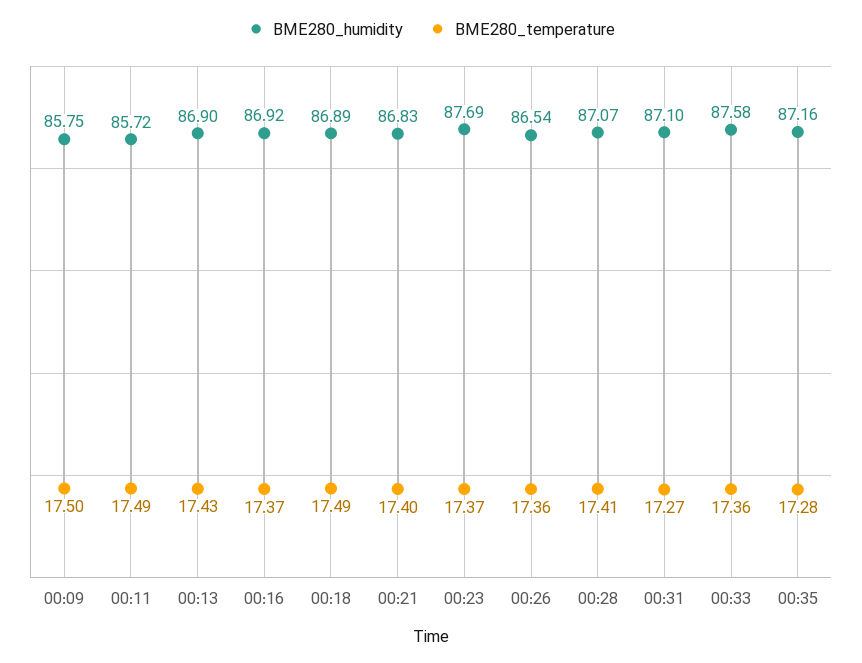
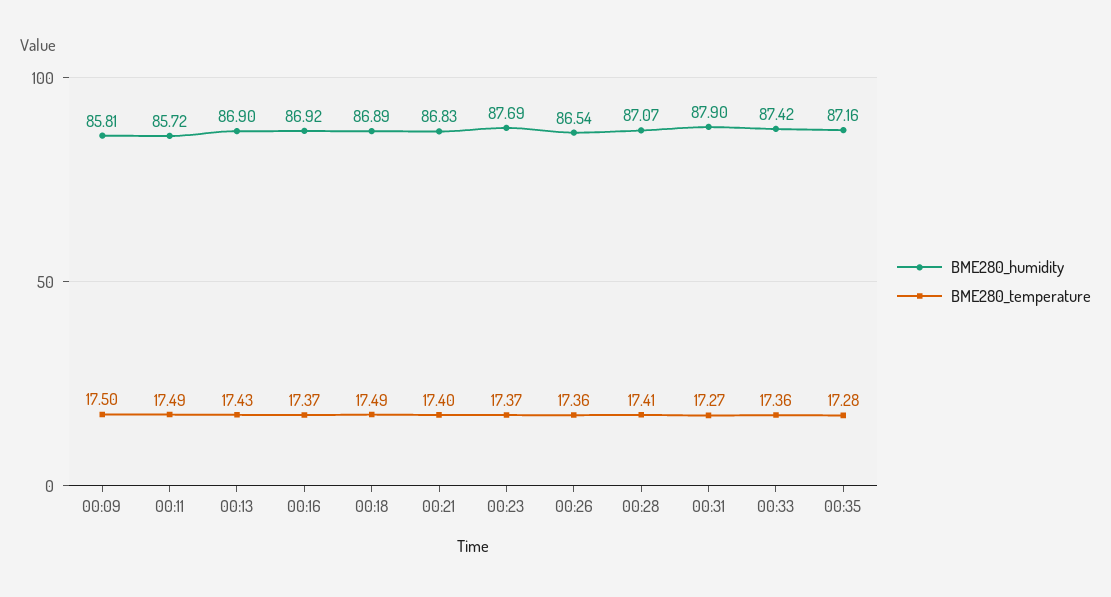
  {
    "BME280_humidity": {
-     "00:09": 85.75,
+     "00:09": 85.81,
      "00:11": 85.72,
      "00:13": 86.9,
      "00:16": 86.92,
      "00:18": 86.89,
      "00:21": 86.83,
      "00:23": 87.69,
      "00:26": 86.54,
      "00:28": 87.07,
-     "00:31": 87.1,
+     "00:31": 87.9,
-     "00:33": 87.58,
+     "00:33": 87.42,
      "00:35": 87.16
    },
    "BME280_temperature": {
      "00:09": 17.5,
      "00:11": 17.49,
      "00:13": 17.43,
      "00:16": 17.37,
      "00:18": 17.49,
      "00:21": 17.4,
      "00:23": 17.37,
      "00:26": 17.36,
      "00:28": 17.41,
      "00:31": 17.27,
      "00:33": 17.36,
      "00:35": 17.28
    }
  }

